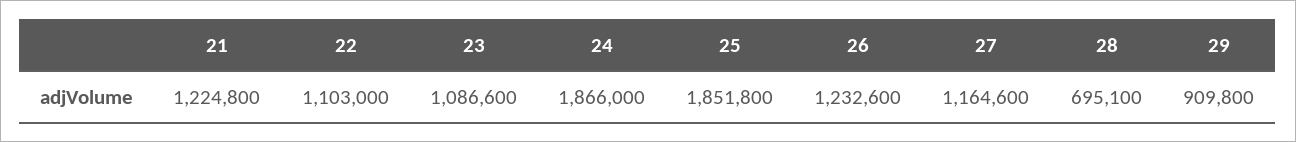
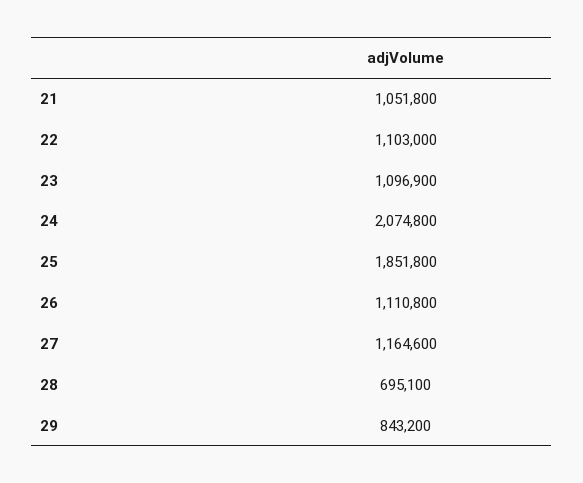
  {
-   "21": 1224800,
+   "21": 1051800,
    "22": 1103000,
-   "23": 1086600,
+   "23": 1096900,
-   "24": 1866000,
+   "24": 2074800,
    "25": 1851800,
-   "26": 1232600,
+   "26": 1110800,
    "27": 1164600,
    "28": 695100,
-   "29": 909800
+   "29": 843200
  }

